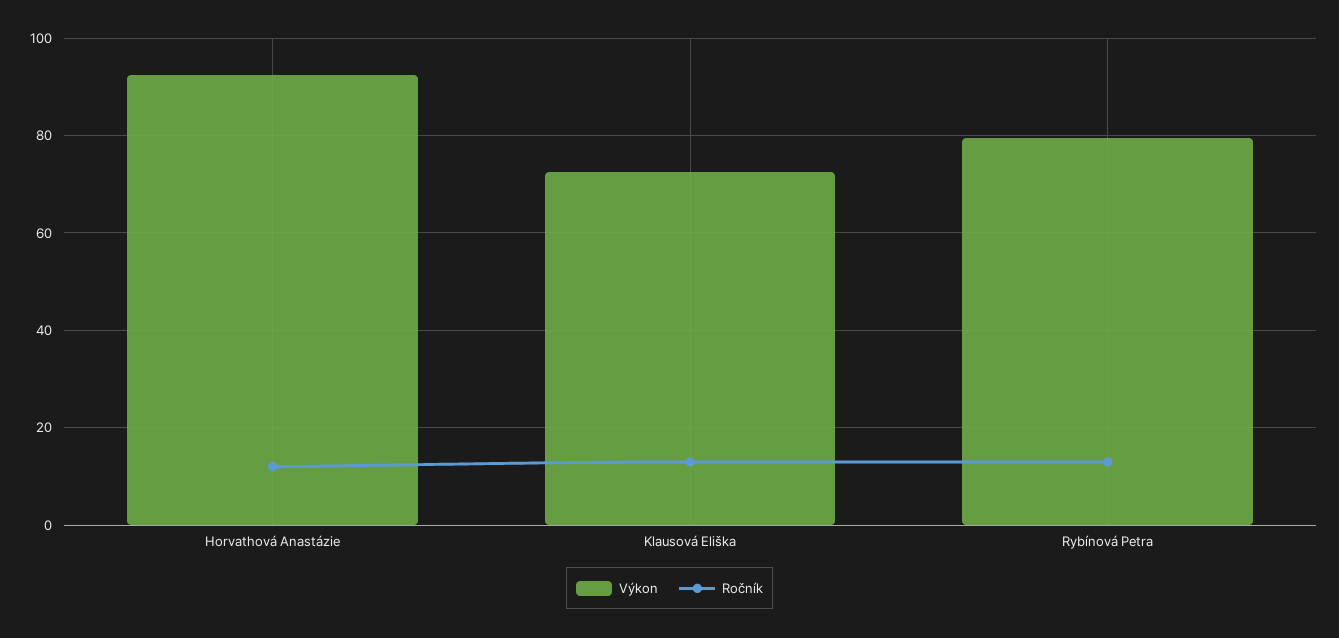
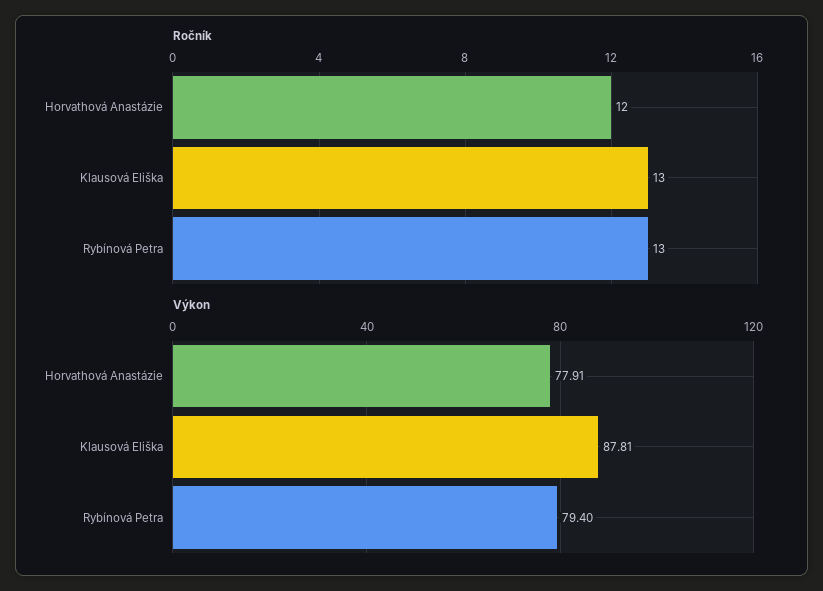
  {
    "Výkon": {
-     "Horvathová Anastázie": 92,
+     "Horvathová Anastázie": 77.91,
-     "Klausová Eliška": 72,
+     "Klausová Eliška": 87.81,
      "Rybínová Petra": 79.4
    },
    "Ročník": {
      "Horvathová Anastázie": 12,
      "Klausová Eliška": 13,
      "Rybínová Petra": 13
    }
  }

